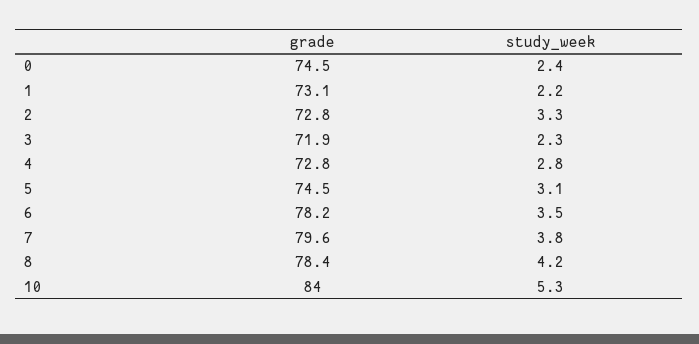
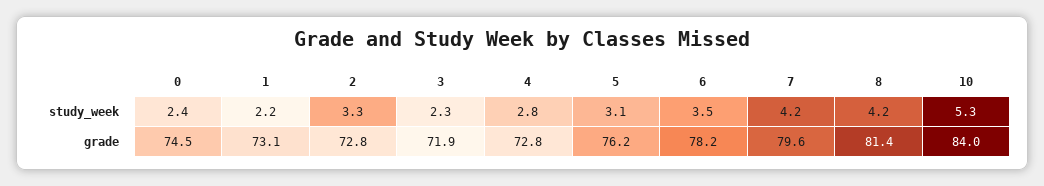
  {
    "grade": {
      "0": 74.5,
      "1": 73.1,
      "2": 72.8,
      "3": 71.9,
      "4": 72.8,
-     "5": 74.5,
+     "5": 76.2,
      "6": 78.2,
      "7": 79.6,
-     "8": 78.4,
+     "8": 81.4,
      "10": 84
    },
    "study_week": {
      "0": 2.4,
      "1": 2.2,
      "2": 3.3,
      "3": 2.3,
      "4": 2.8,
      "5": 3.1,
      "6": 3.5,
-     "7": 3.8,
+     "7": 4.2,
      "8": 4.2,
      "10": 5.3
    }
  }

